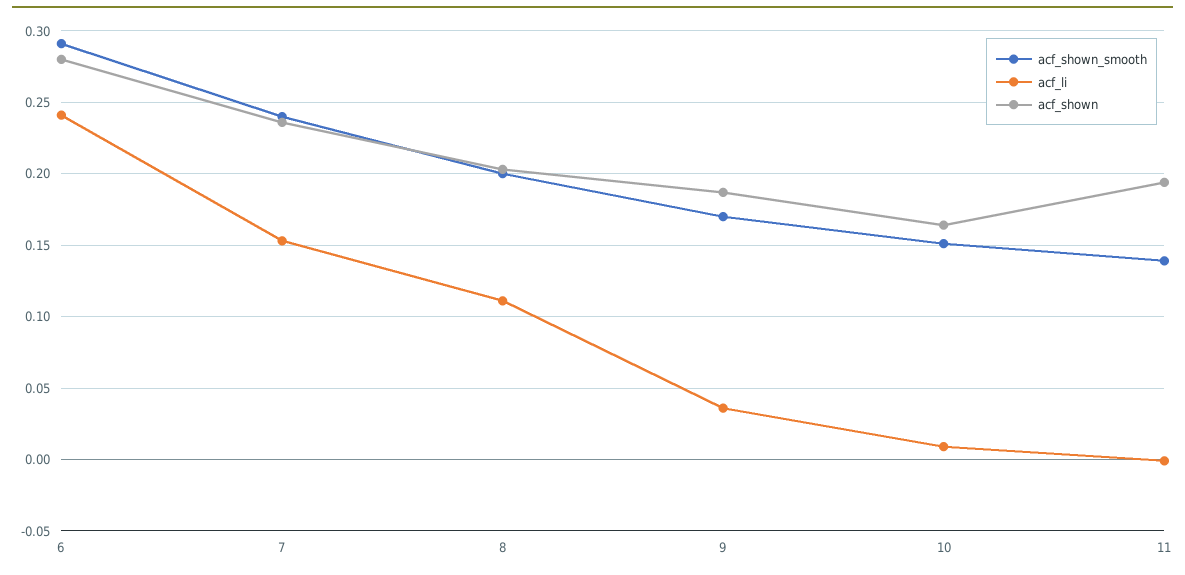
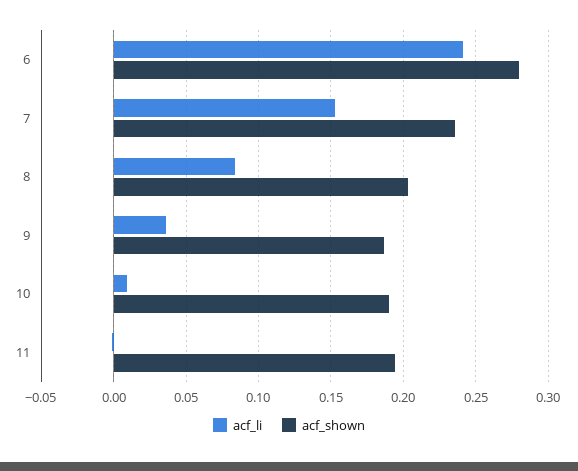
  {
-   "acf_shown_smooth": {
-     "6": 0.29,
-     "7": 0.24,
-     "8": 0.2,
-     "9": 0.17,
-     "10": 0.15,
-     "11": 0.14
-   },
    "acf_li": {
      "6": 0.24,
      "7": 0.155,
-     "8": 0.11,
+     "8": 0.085,
      "9": 0.035,
      "10": 0.01,
      "11": 0
    },
    "acf_shown": {
      "6": 0.28,
      "7": 0.235,
      "8": 0.205,
      "9": 0.185,
-     "10": 0.165,
+     "10": 0.19,
      "11": 0.195
    }
  }

